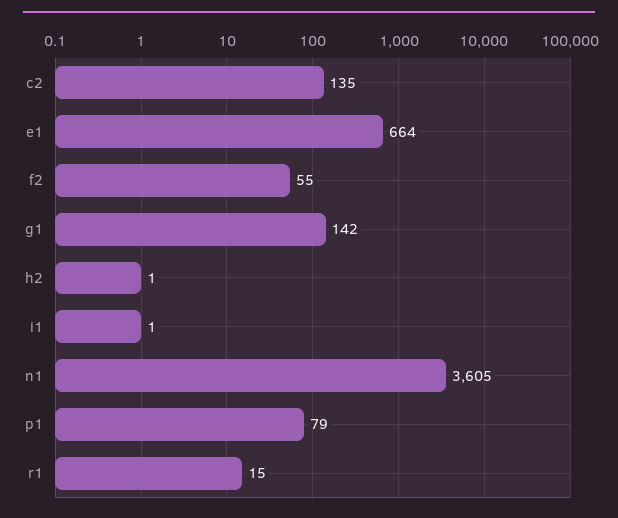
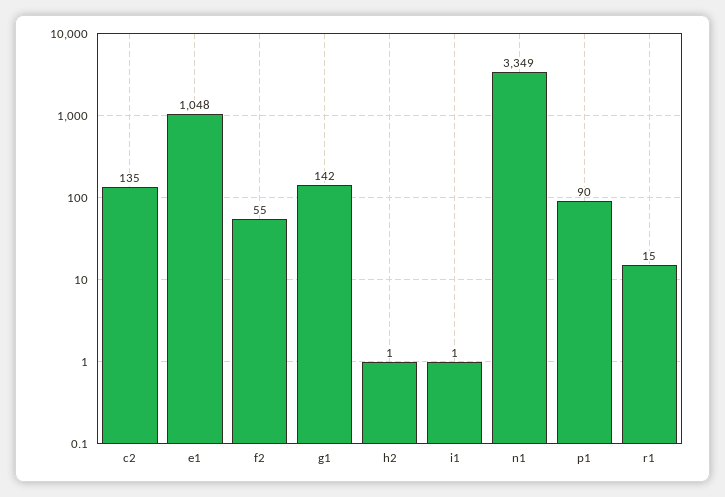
  {
    "c2": 135,
-   "e1": 664,
+   "e1": 1048,
    "f2": 55,
    "g1": 142,
    "h2": 1,
    "i1": 1,
-   "n1": 3605,
+   "n1": 3349,
-   "p1": 79,
+   "p1": 90,
    "r1": 15
  }

